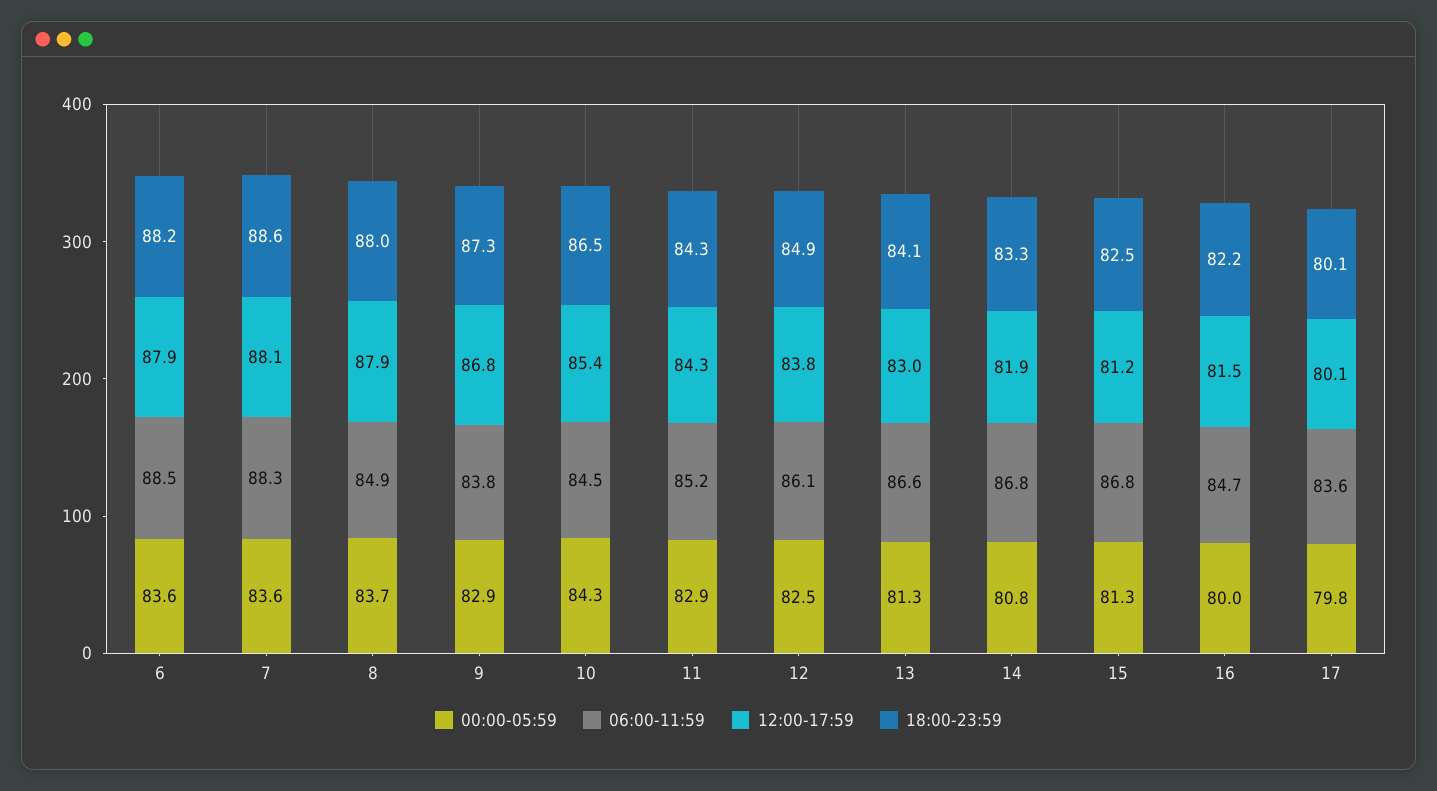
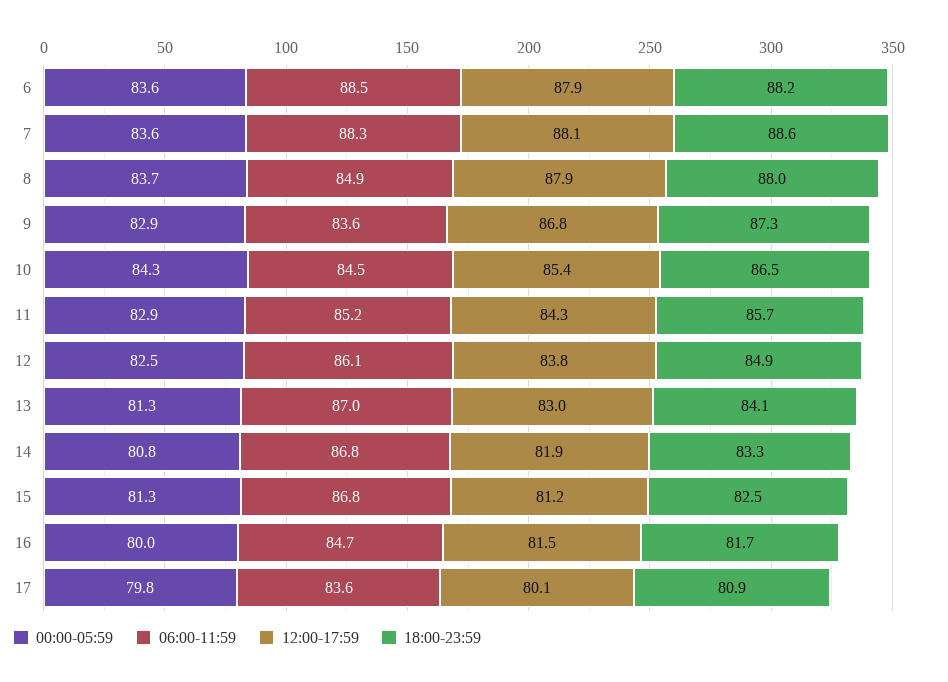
  {
    "00:00-05:59": {
      "6": 83.6,
      "7": 83.6,
      "8": 83.7,
      "9": 82.9,
      "10": 84.3,
      "11": 82.9,
      "12": 82.5,
      "13": 81.3,
      "14": 80.8,
      "15": 81.3,
      "16": 80,
      "17": 79.8
    },
    "06:00-11:59": {
      "6": 88.5,
      "7": 88.3,
      "8": 84.9,
-     "9": 83.8,
+     "9": 83.6,
      "10": 84.5,
      "11": 85.2,
      "12": 86.1,
-     "13": 86.6,
+     "13": 87,
      "14": 86.8,
      "15": 86.8,
      "16": 84.7,
      "17": 83.6
    },
    "12:00-17:59": {
      "6": 87.9,
      "7": 88.1,
      "8": 87.9,
      "9": 86.8,
      "10": 85.4,
      "11": 84.3,
      "12": 83.8,
      "13": 83,
      "14": 81.9,
      "15": 81.2,
      "16": 81.5,
      "17": 80.1
    },
    "18:00-23:59": {
      "6": 88.2,
      "7": 88.6,
      "8": 88,
      "9": 87.3,
      "10": 86.5,
-     "11": 84.3,
+     "11": 85.7,
      "12": 84.9,
      "13": 84.1,
      "14": 83.3,
      "15": 82.5,
-     "16": 82.2,
+     "16": 81.7,
-     "17": 80.1
+     "17": 80.9
    }
  }

